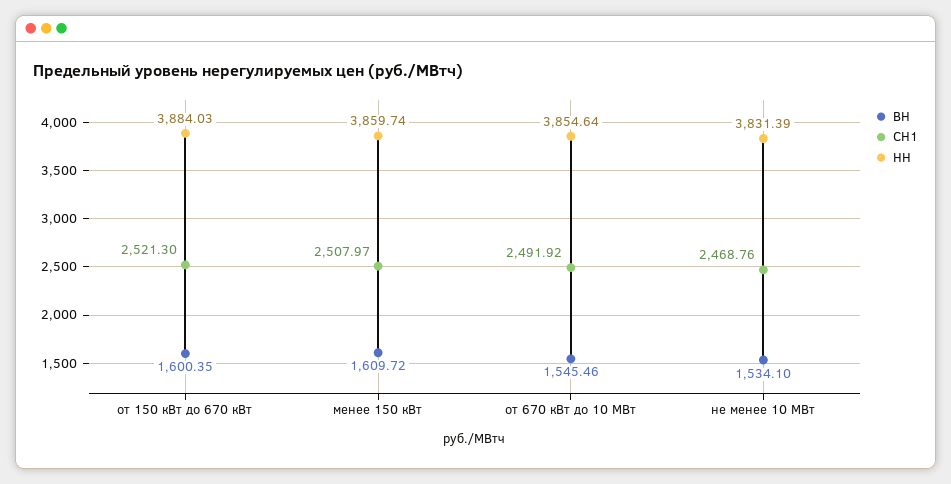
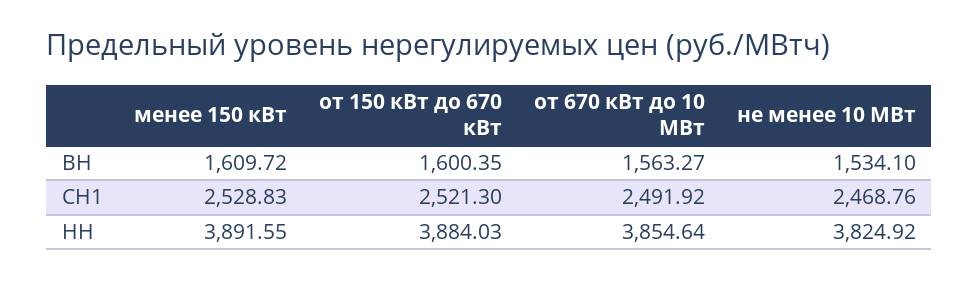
  {
    "ВН": {
      "от 150 кВт до 670 кВт": 1600.35,
      "менее 150 кВт": 1609.72,
-     "от 670 кВт до 10 МВт": 1545.46,
+     "от 670 кВт до 10 МВт": 1563.27,
      "не менее 10 МВт": 1534.1
    },
    "СН1": {
      "от 150 кВт до 670 кВт": 2521.3,
-     "менее 150 кВт": 2507.97,
+     "менее 150 кВт": 2528.83,
      "от 670 кВт до 10 МВт": 2491.92,
      "не менее 10 МВт": 2468.76
    },
    "НН": {
      "от 150 кВт до 670 кВт": 3884.03,
-     "менее 150 кВт": 3859.74,
+     "менее 150 кВт": 3891.55,
      "от 670 кВт до 10 МВт": 3854.64,
-     "не менее 10 МВт": 3831.39
+     "не менее 10 МВт": 3824.92
    }
  }

